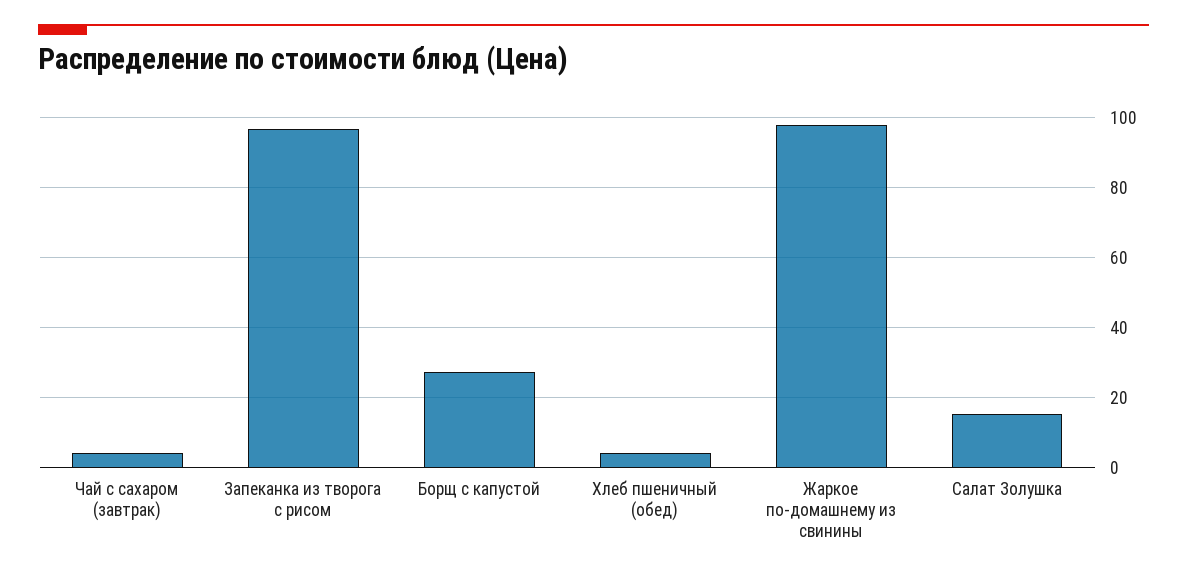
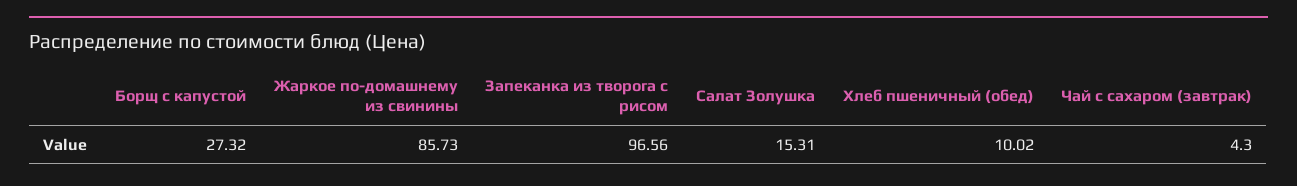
  {
    "Чай с сахаром (завтрак)": 4.3,
    "Запеканка из творога с рисом": 96.56,
    "Борщ с капустой": 27.32,
-   "Хлеб пшеничный (обед)": 4,
+   "Хлеб пшеничный (обед)": 10.02,
-   "Жаркое по-домашнему из свинины": 98,
+   "Жаркое по-домашнему из свинины": 85.73,
    "Салат Золушка": 15.31
  }

